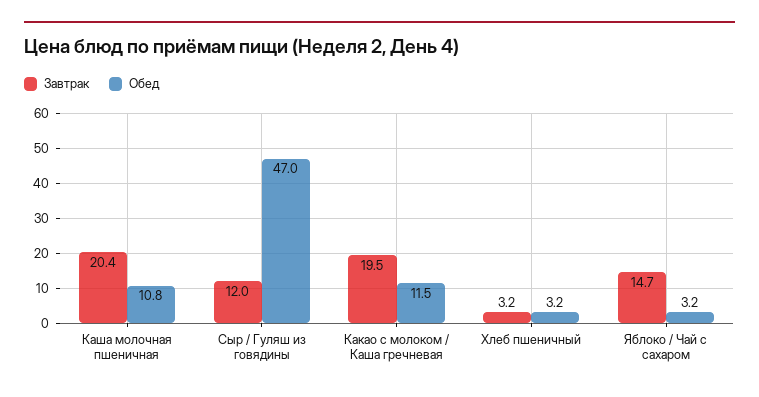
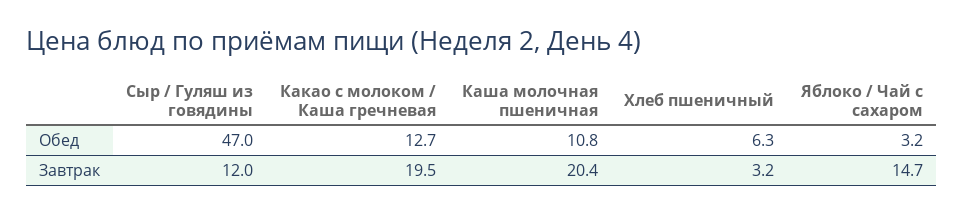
  {
    "Завтрак": {
      "Каша молочная пшеничная": 20.4,
      "Сыр / Гуляш из говядины": 12,
      "Какао с молоком / Каша гречневая": 19.5,
      "Хлеб пшеничный": 3.2,
      "Яблоко / Чай с сахаром": 14.7
    },
    "Обед": {
      "Каша молочная пшеничная": 10.8,
      "Сыр / Гуляш из говядины": 47,
-     "Какао с молоком / Каша гречневая": 11.5,
+     "Какао с молоком / Каша гречневая": 12.7,
-     "Хлеб пшеничный": 3.2,
+     "Хлеб пшеничный": 6.3,
      "Яблоко / Чай с сахаром": 3.2
    }
  }

